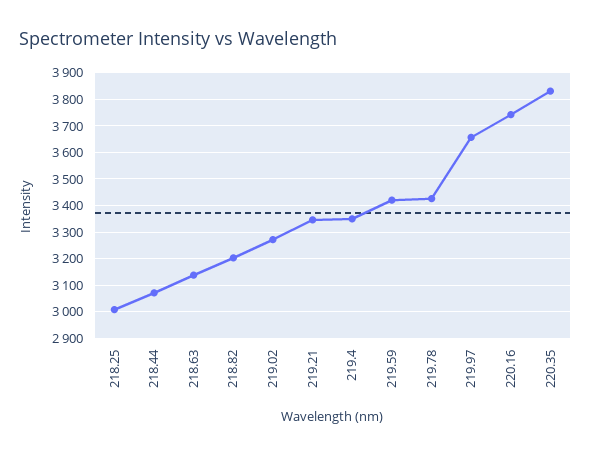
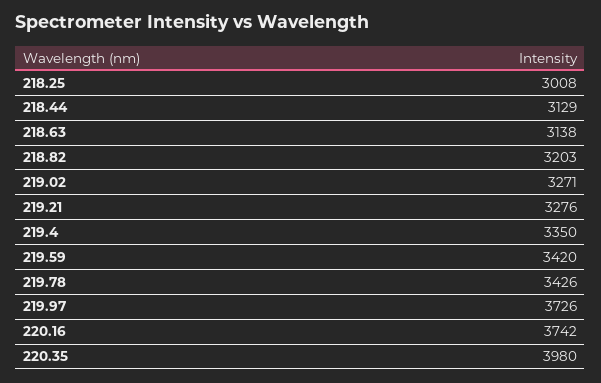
  {
    "218.25": 3008,
-   "218.44": 3075,
+   "218.44": 3129,
    "218.63": 3138,
    "218.82": 3203,
    "219.02": 3271,
-   "219.21": 3350,
+   "219.21": 3276,
    "219.4": 3350,
    "219.59": 3420,
    "219.78": 3426,
-   "219.97": 3650,
+   "219.97": 3726,
    "220.16": 3742,
-   "220.35": 3825
+   "220.35": 3980
  }

